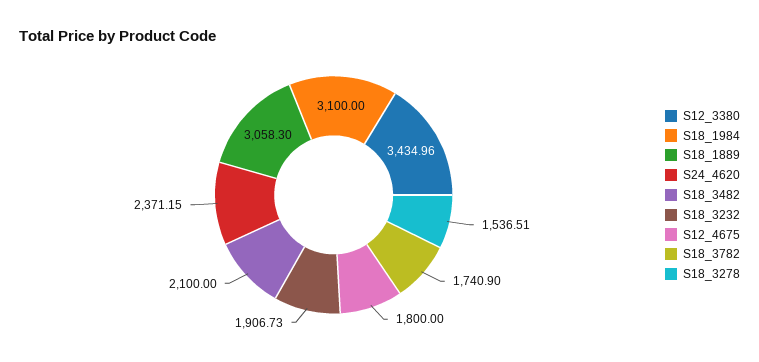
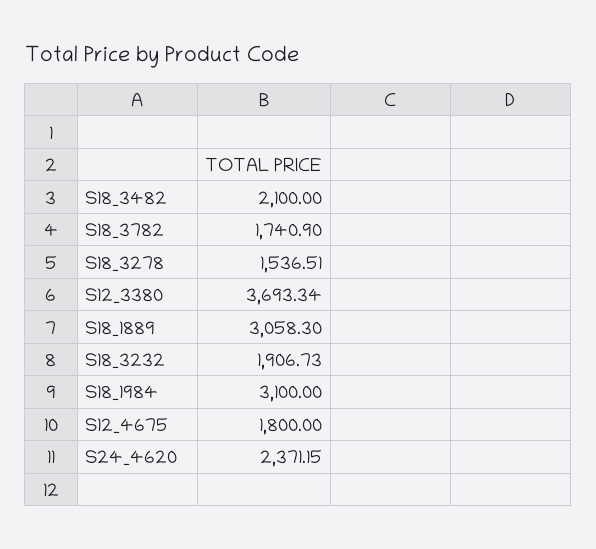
  {
-   "S12_3380": 3434.96,
+   "S12_3380": 3693.34,
    "S18_1984": 3100,
    "S18_1889": 3058.3,
    "S24_4620": 2371.15,
    "S18_3482": 2100,
    "S18_3232": 1906.73,
    "S12_4675": 1800,
    "S18_3782": 1740.9,
    "S18_3278": 1536.51
  }

